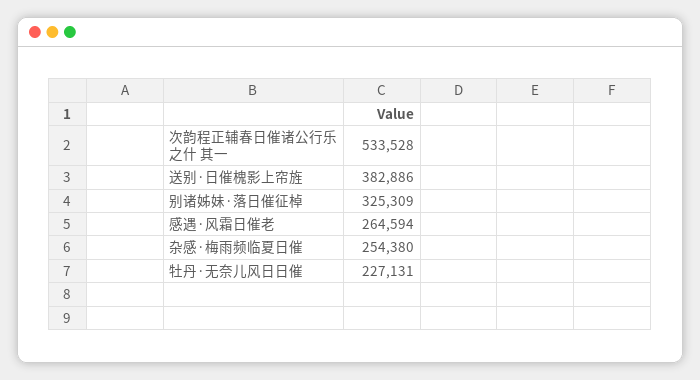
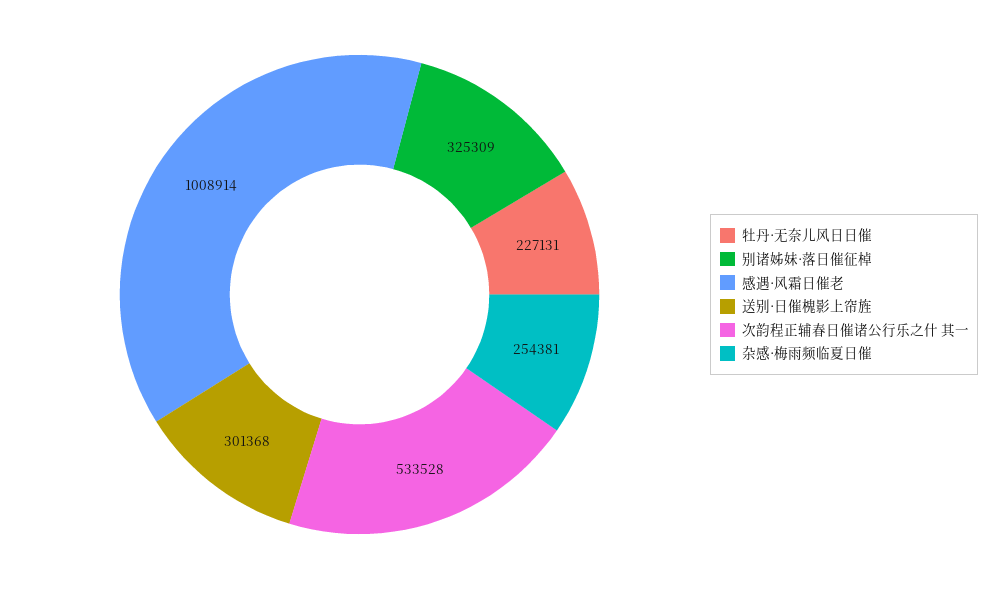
  {
    "次韵程正辅春日催诸公行乐之什 其一": 533528,
-   "送别·日催槐影上帘旌": 382886,
+   "送别·日催槐影上帘旌": 301368,
    "别诸姊妹·落日催征棹": 325309,
-   "感遇·风霜日催老": 264594,
+   "感遇·风霜日催老": 1008914,
-   "杂感·梅雨频临夏日催": 254380,
+   "杂感·梅雨频临夏日催": 254381,
    "牡丹·无奈儿风日日催": 227131
  }

